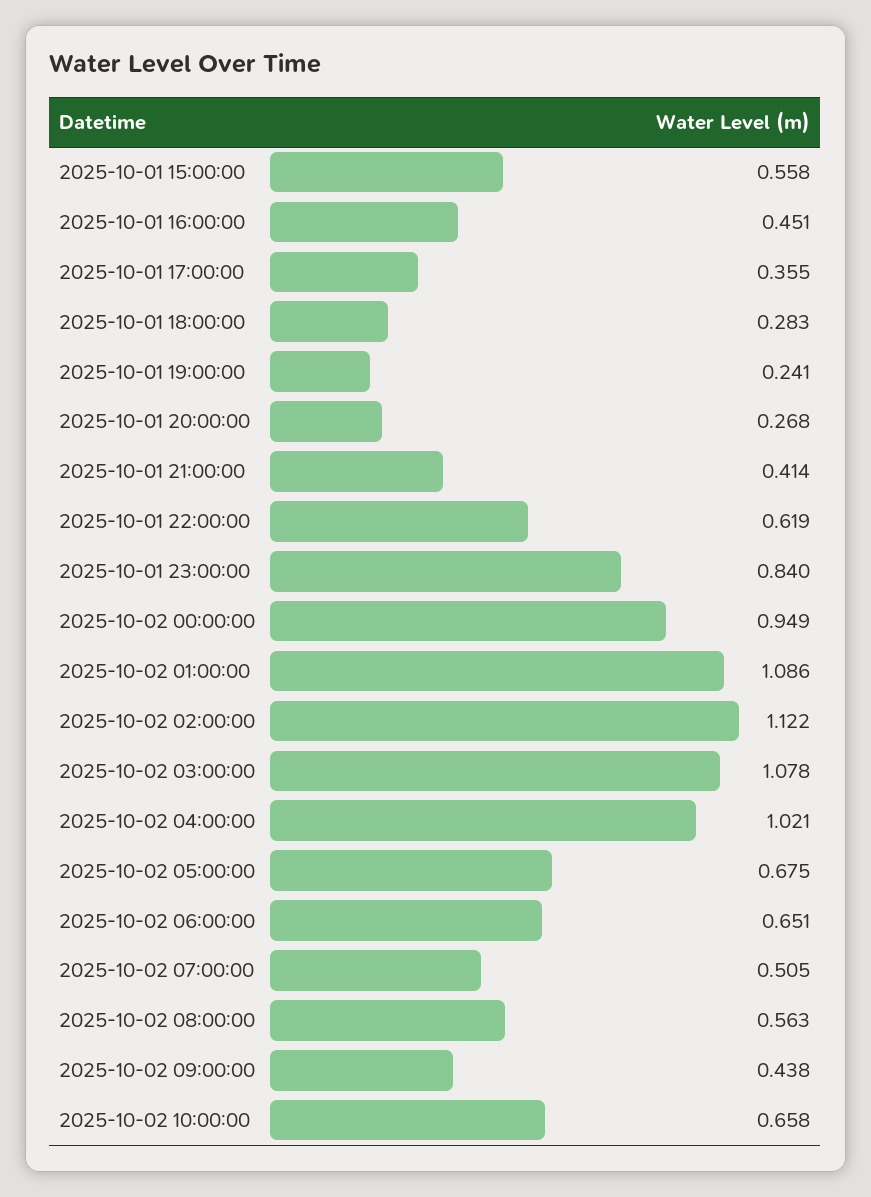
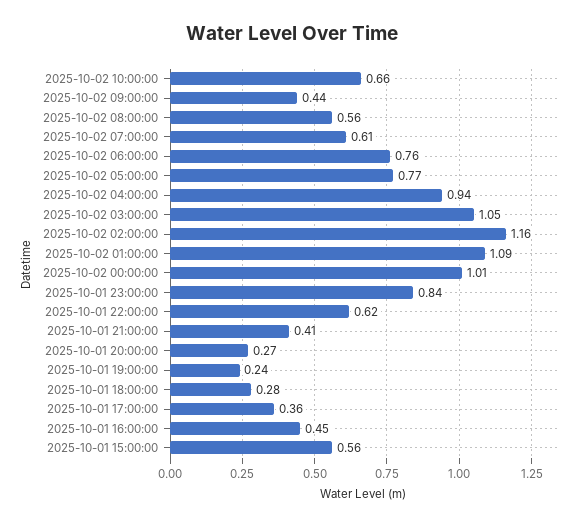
  {
    "2025-10-01 15:00:00": 0.558,
    "2025-10-01 16:00:00": 0.451,
    "2025-10-01 17:00:00": 0.355,
    "2025-10-01 18:00:00": 0.283,
    "2025-10-01 19:00:00": 0.241,
    "2025-10-01 20:00:00": 0.268,
    "2025-10-01 21:00:00": 0.414,
    "2025-10-01 22:00:00": 0.619,
    "2025-10-01 23:00:00": 0.84,
-   "2025-10-02 00:00:00": 0.949,
+   "2025-10-02 00:00:00": 1.01,
    "2025-10-02 01:00:00": 1.086,
-   "2025-10-02 02:00:00": 1.122,
+   "2025-10-02 02:00:00": 1.16,
-   "2025-10-02 03:00:00": 1.078,
+   "2025-10-02 03:00:00": 1.05,
-   "2025-10-02 04:00:00": 1.021,
+   "2025-10-02 04:00:00": 0.94,
-   "2025-10-02 05:00:00": 0.675,
+   "2025-10-02 05:00:00": 0.77,
-   "2025-10-02 06:00:00": 0.651,
+   "2025-10-02 06:00:00": 0.76,
-   "2025-10-02 07:00:00": 0.505,
+   "2025-10-02 07:00:00": 0.61,
    "2025-10-02 08:00:00": 0.563,
    "2025-10-02 09:00:00": 0.438,
    "2025-10-02 10:00:00": 0.658
  }

